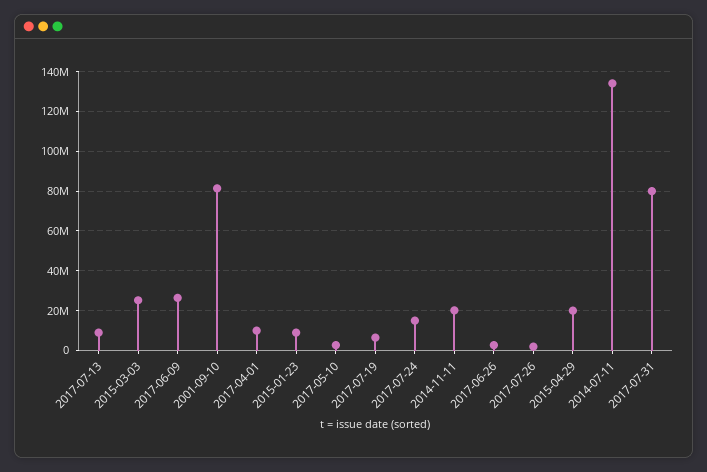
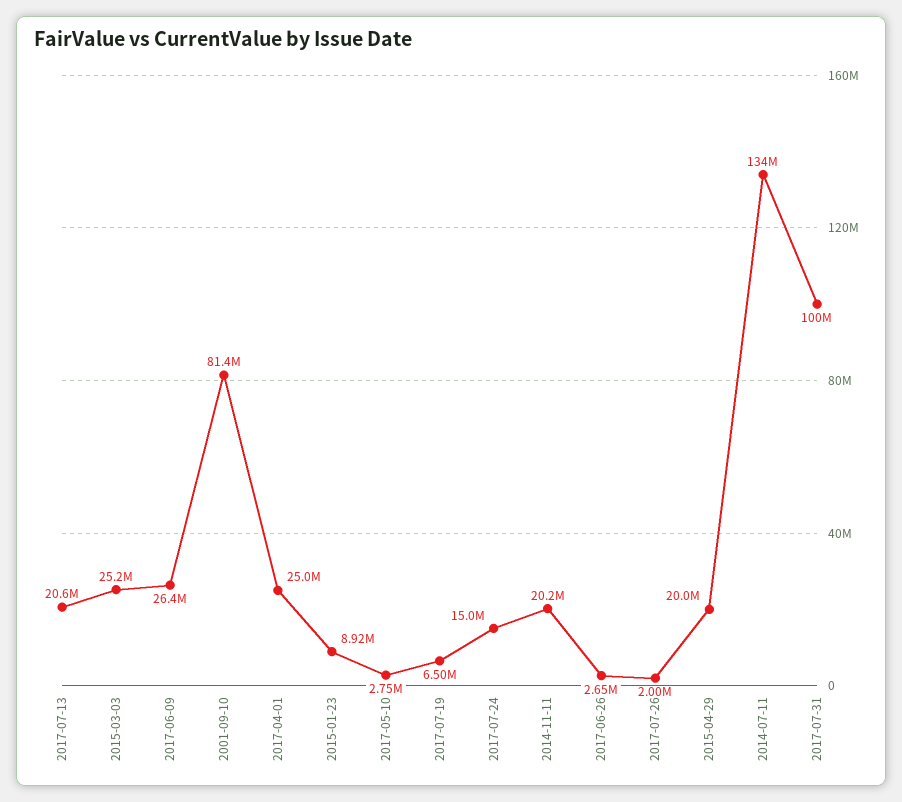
  {
-   "2017-07-13": 10000000,
+   "2017-07-13": 20600000,
    "2015-03-03": 25200000,
    "2017-06-09": 26400000,
    "2001-09-10": 81400000,
-   "2017-04-01": 10000000,
+   "2017-04-01": 25000000,
    "2015-01-23": 8920000,
    "2017-05-10": 2750000,
    "2017-07-19": 6500000,
    "2017-07-24": 15000000,
    "2014-11-11": 20200000,
    "2017-06-26": 2650000,
    "2017-07-26": 2000000,
    "2015-04-29": 20000000,
    "2014-07-11": 134000000,
-   "2017-07-31": 80000000
+   "2017-07-31": 100000000
  }

